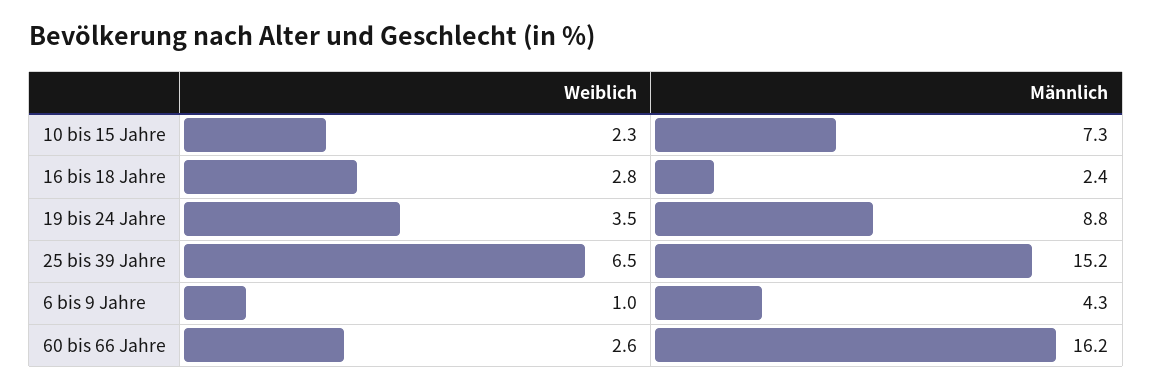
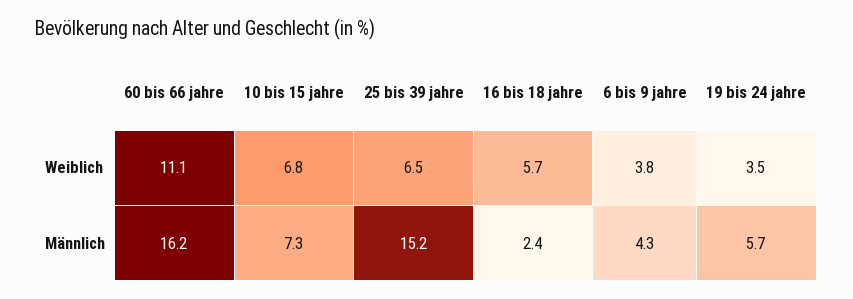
  {
    "Weiblich": {
-     "10 bis 15 Jahre": 2.3,
+     "10 bis 15 Jahre": 6.8,
-     "16 bis 18 Jahre": 2.8,
+     "16 bis 18 Jahre": 5.7,
      "19 bis 24 Jahre": 3.5,
      "25 bis 39 Jahre": 6.5,
-     "6 bis 9 Jahre": 1,
+     "6 bis 9 Jahre": 3.8,
-     "60 bis 66 Jahre": 2.6
+     "60 bis 66 Jahre": 11.1
    },
    "Männlich": {
      "10 bis 15 Jahre": 7.3,
      "16 bis 18 Jahre": 2.4,
-     "19 bis 24 Jahre": 8.8,
+     "19 bis 24 Jahre": 5.7,
      "25 bis 39 Jahre": 15.2,
      "6 bis 9 Jahre": 4.3,
      "60 bis 66 Jahre": 16.2
    }
  }

